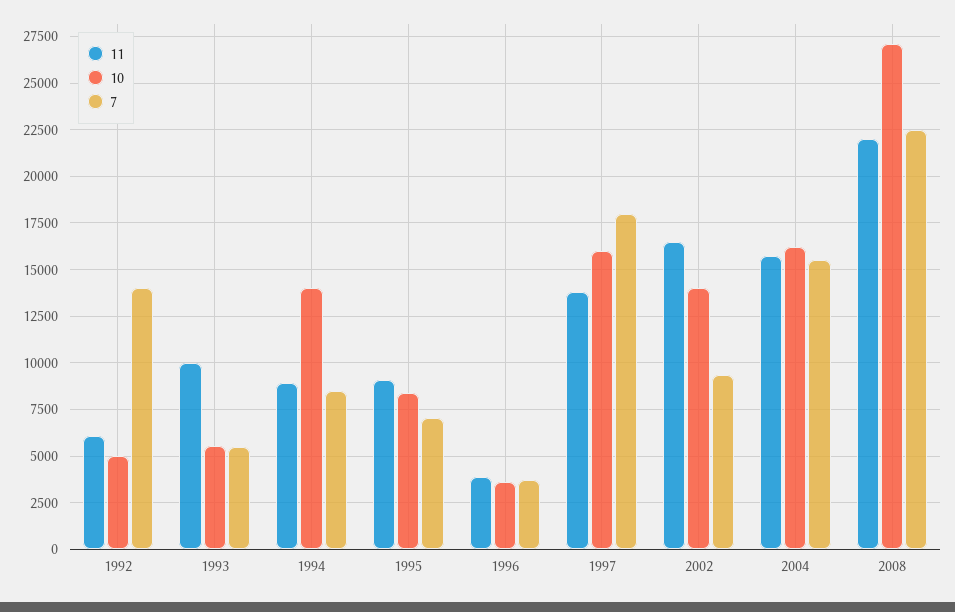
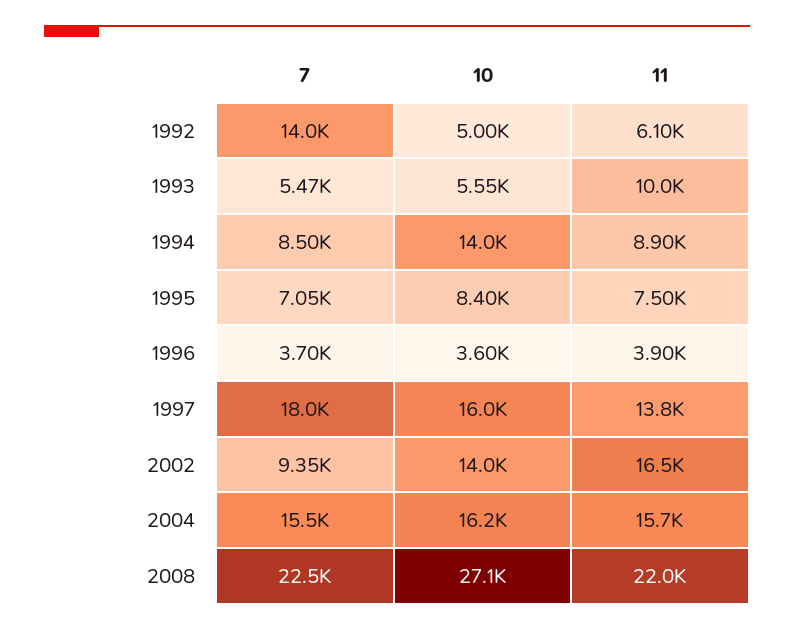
  {
    "11": {
      "1992": 6100,
      "1993": 10000,
      "1994": 8900,
-     "1995": 9000,
+     "1995": 7500,
      "1996": 3900,
      "1997": 13800,
      "2002": 16500,
      "2004": 15700,
      "2008": 22000
    },
    "10": {
      "1992": 5000,
      "1993": 5550,
      "1994": 14000,
      "1995": 8400,
      "1996": 3600,
      "1997": 16000,
      "2002": 14000,
      "2004": 16200,
      "2008": 27100
    },
    "7": {
      "1992": 14000,
      "1993": 5470,
      "1994": 8500,
      "1995": 7050,
      "1996": 3700,
      "1997": 18000,
      "2002": 9350,
      "2004": 15500,
      "2008": 22500
    }
  }

